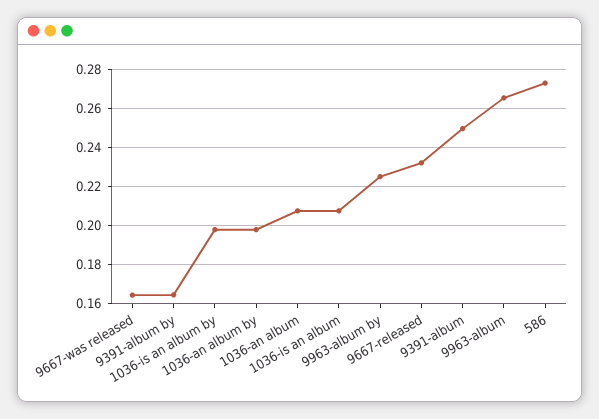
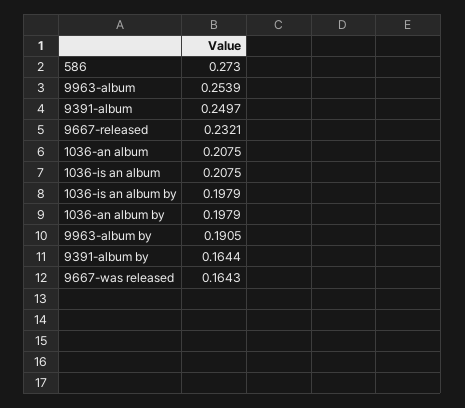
  {
    "9667-was released": 0.1643,
    "9391-album by": 0.1644,
    "1036-is an album by": 0.1979,
    "1036-an album by": 0.1979,
    "1036-an album": 0.2075,
    "1036-is an album": 0.2075,
-   "9963-album by": 0.225,
+   "9963-album by": 0.1905,
    "9667-released": 0.2321,
    "9391-album": 0.2497,
-   "9963-album": 0.265,
+   "9963-album": 0.2539,
    "586": 0.273
  }

